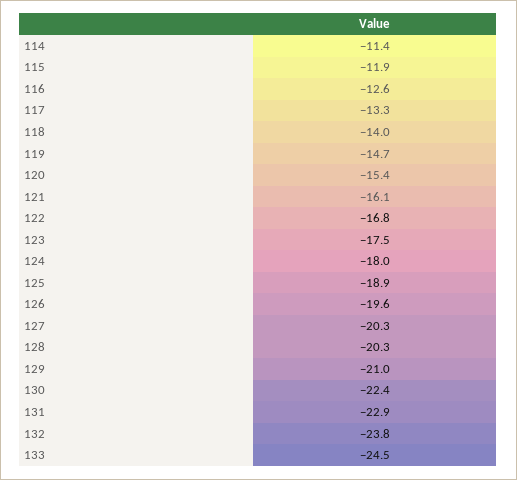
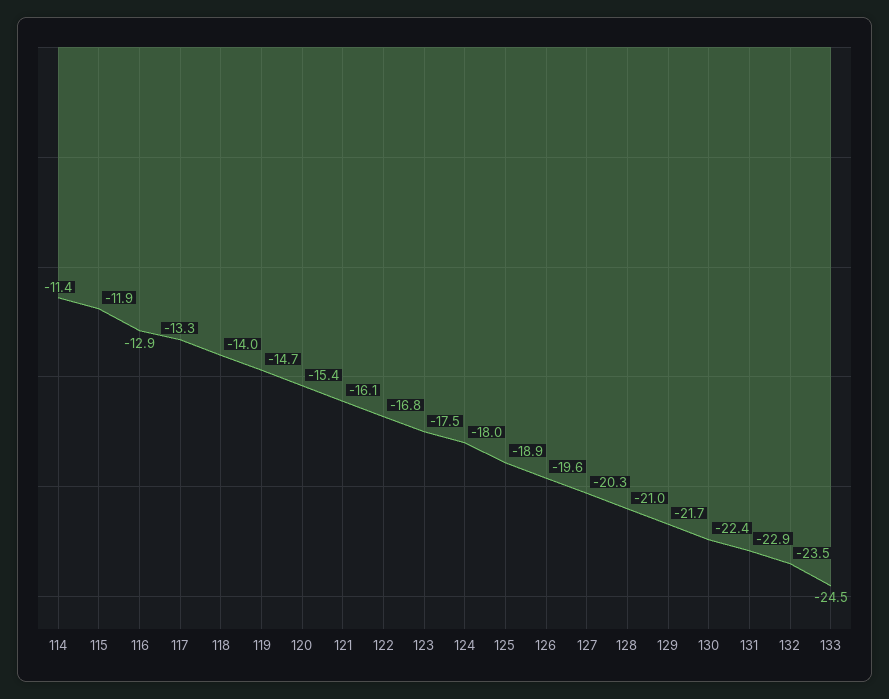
  {
    "114": -11.4,
    "115": -11.9,
-   "116": -12.6,
+   "116": -12.9,
    "117": -13.3,
    "118": -14,
    "119": -14.7,
    "120": -15.4,
    "121": -16.1,
    "122": -16.8,
    "123": -17.5,
    "124": -18,
    "125": -18.9,
    "126": -19.6,
    "127": -20.3,
-   "128": -20.3,
+   "128": -21,
-   "129": -21,
+   "129": -21.7,
    "130": -22.4,
    "131": -22.9,
-   "132": -23.8,
+   "132": -23.5,
    "133": -24.5
  }

